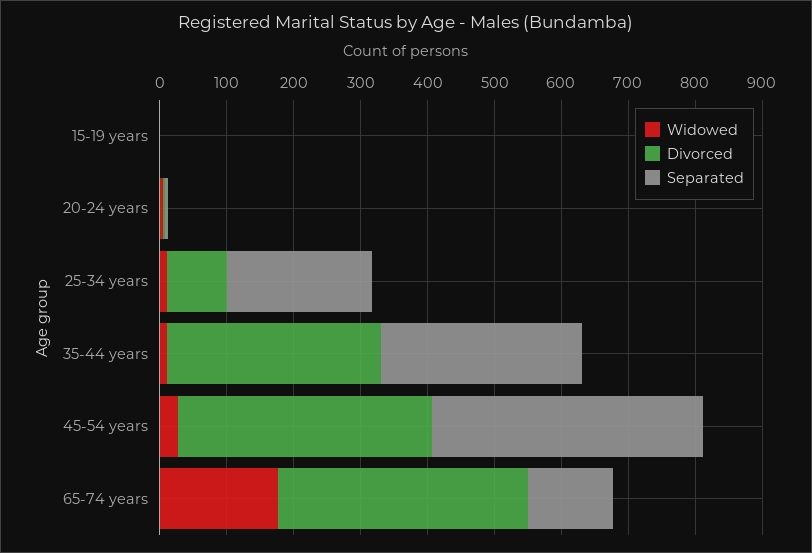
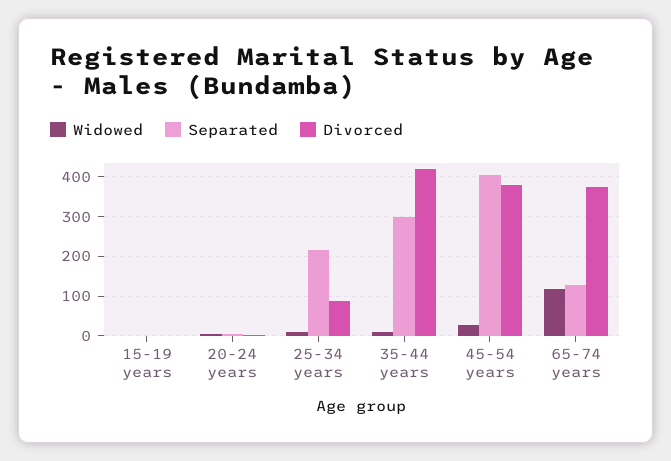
  {
    "Widowed": {
      "15-19 years": 0,
      "20-24 years": 0,
      "25-34 years": 20,
      "35-44 years": 20,
      "45-54 years": 20,
-     "65-74 years": 180
+     "65-74 years": 120
    },
    "Divorced": {
      "15-19 years": 0,
      "20-24 years": 0,
      "25-34 years": 80,
-     "35-44 years": 320,
+     "35-44 years": 420,
      "45-54 years": 380,
      "65-74 years": 380
    },
    "Separated": {
      "15-19 years": 0,
      "20-24 years": 0,
      "25-34 years": 220,
      "35-44 years": 300,
      "45-54 years": 400,
      "65-74 years": 120
    }
  }

